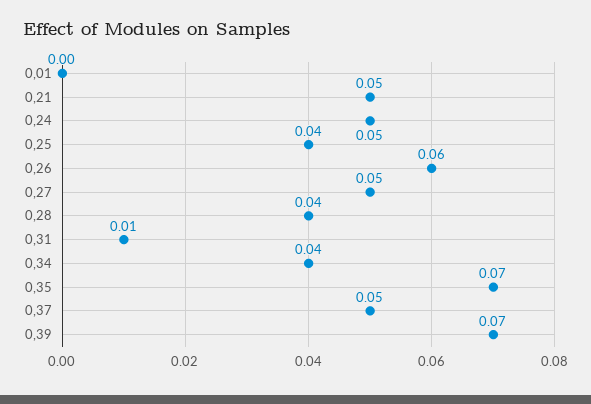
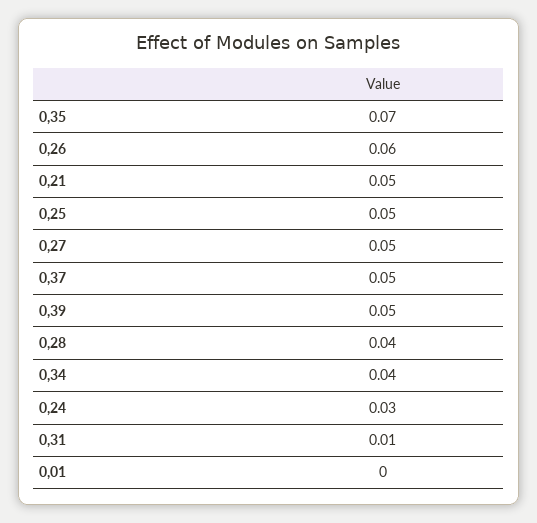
  {
    "0,01": 0,
    "0,21": 0.05,
-   "0,24": 0.05,
+   "0,24": 0.03,
-   "0,25": 0.04,
+   "0,25": 0.05,
    "0,26": 0.06,
    "0,27": 0.05,
    "0,28": 0.04,
    "0,31": 0.01,
    "0,34": 0.04,
    "0,35": 0.07,
    "0,37": 0.05,
-   "0,39": 0.07
+   "0,39": 0.05
  }

